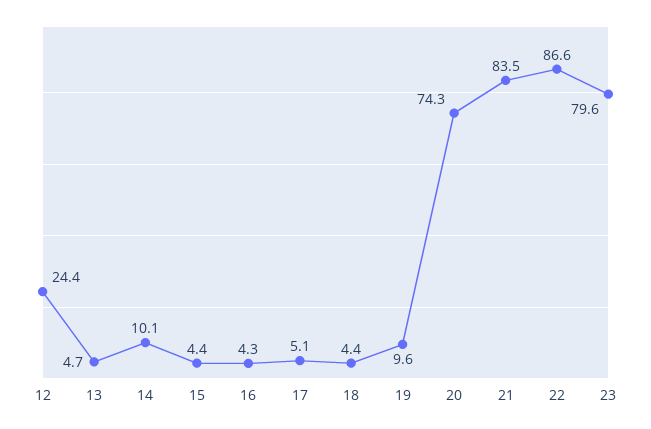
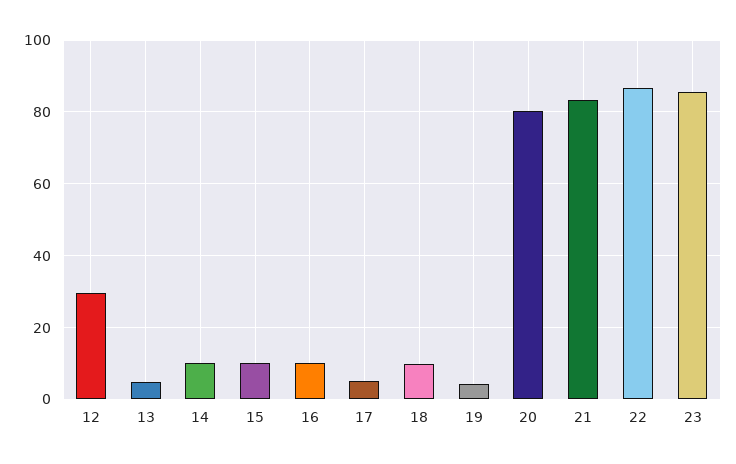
  {
-   "12": 24.4,
+   "12": 30,
    "13": 4.7,
    "14": 10.1,
-   "15": 4.4,
+   "15": 10,
-   "16": 4.3,
+   "16": 10,
    "17": 5.1,
-   "18": 4.4,
+   "18": 10,
-   "19": 9.6,
+   "19": 4,
-   "20": 74.3,
+   "20": 80,
    "21": 83.5,
    "22": 86.6,
-   "23": 79.6
+   "23": 86
  }

